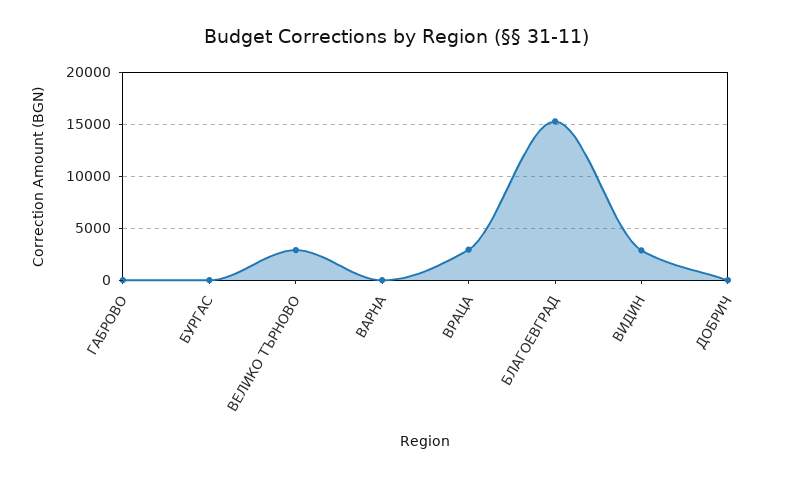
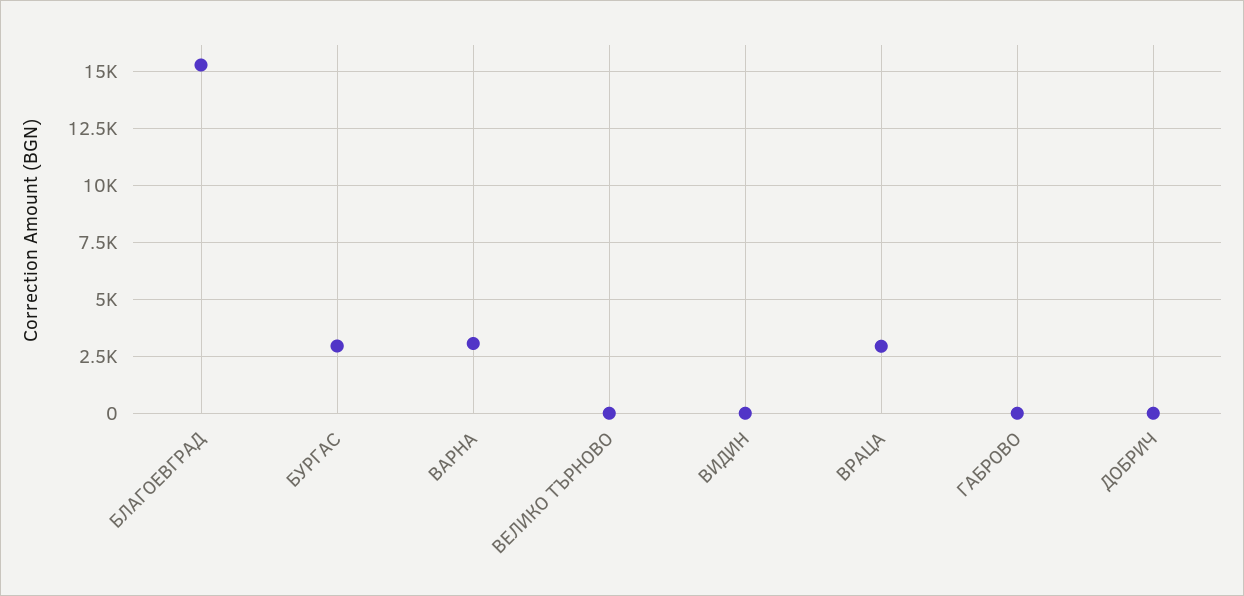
  {
    "ГАБРОВО": 0,
-   "БУРГАС": 0,
+   "БУРГАС": 3000,
-   "ВЕЛИКО ТЪРНОВО": 3000,
+   "ВЕЛИКО ТЪРНОВО": 0,
-   "ВАРНА": 0,
+   "ВАРНА": 3000,
    "ВРАЦА": 3000,
    "БЛАГОЕВГРАД": 15500,
-   "ВИДИН": 3000,
+   "ВИДИН": 0,
    "ДОБРИЧ": 0
  }

